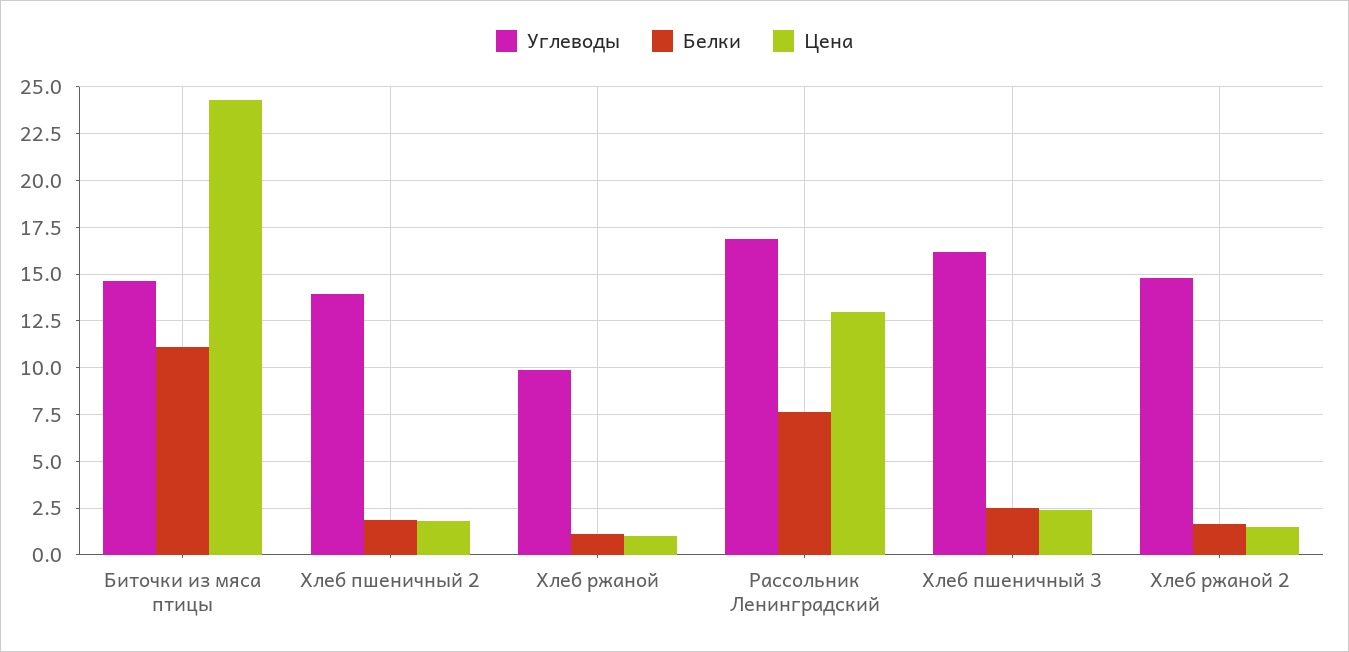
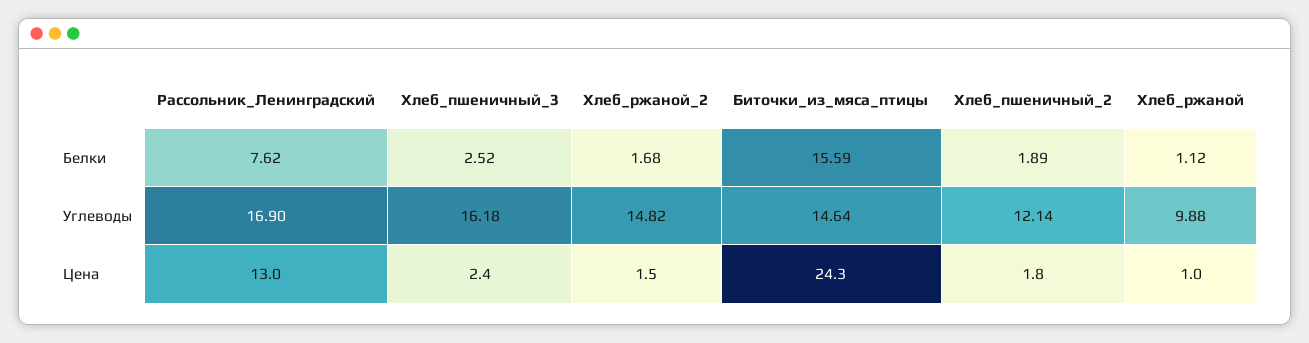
  {
    "Углеводы": {
      "Биточки из мяса птицы": 14.64,
-     "Хлеб пшеничный 2": 14,
+     "Хлеб пшеничный 2": 12.14,
      "Хлеб ржаной": 9.88,
      "Рассольник Ленинградский": 16.9,
      "Хлеб пшеничный 3": 16.18,
      "Хлеб ржаной 2": 14.82
    },
    "Белки": {
-     "Биточки из мяса птицы": 11,
+     "Биточки из мяса птицы": 15.59,
      "Хлеб пшеничный 2": 1.89,
      "Хлеб ржаной": 1.12,
      "Рассольник Ленинградский": 7.62,
      "Хлеб пшеничный 3": 2.52,
      "Хлеб ржаной 2": 1.68
    },
    "Цена": {
      "Биточки из мяса птицы": 24.3,
      "Хлеб пшеничный 2": 1.8,
      "Хлеб ржаной": 1,
      "Рассольник Ленинградский": 13,
      "Хлеб пшеничный 3": 2.4,
      "Хлеб ржаной 2": 1.5
    }
  }

